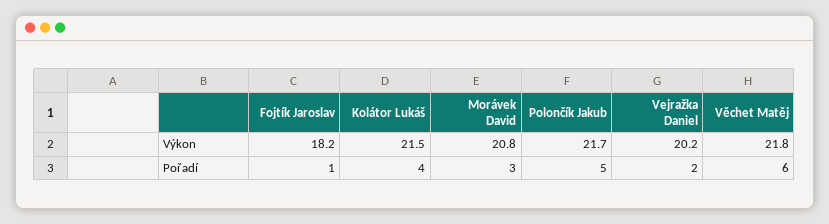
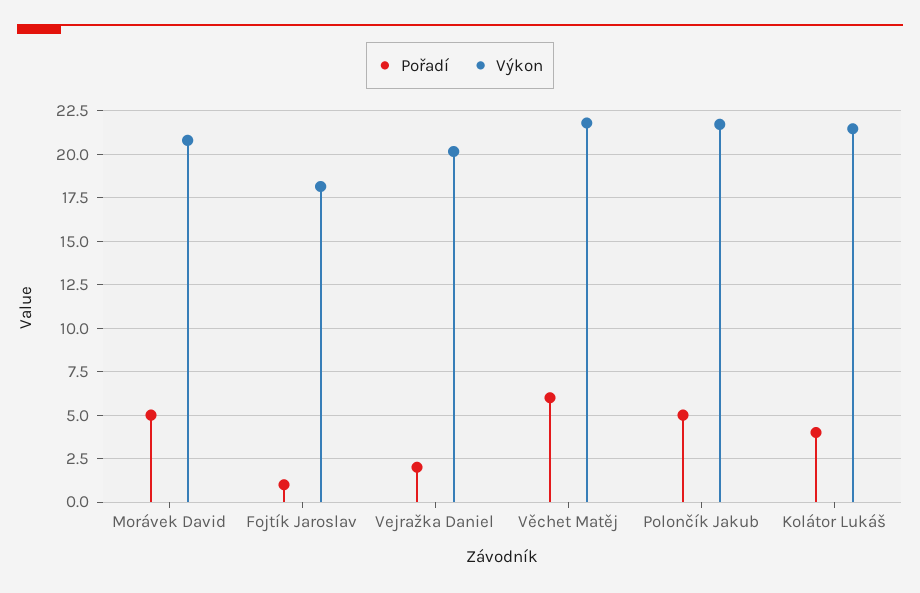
  {
    "Výkon": {
      "Fojtík Jaroslav": 18.2,
      "Kolátor Lukáš": 21.5,
      "Morávek David": 20.8,
      "Polončík Jakub": 21.7,
      "Vejražka Daniel": 20.2,
      "Věchet Matěj": 21.8
    },
    "Pořadí": {
      "Fojtík Jaroslav": 1,
      "Kolátor Lukáš": 4,
-     "Morávek David": 3,
+     "Morávek David": 5,
      "Polončík Jakub": 5,
      "Vejražka Daniel": 2,
      "Věchet Matěj": 6
    }
  }

